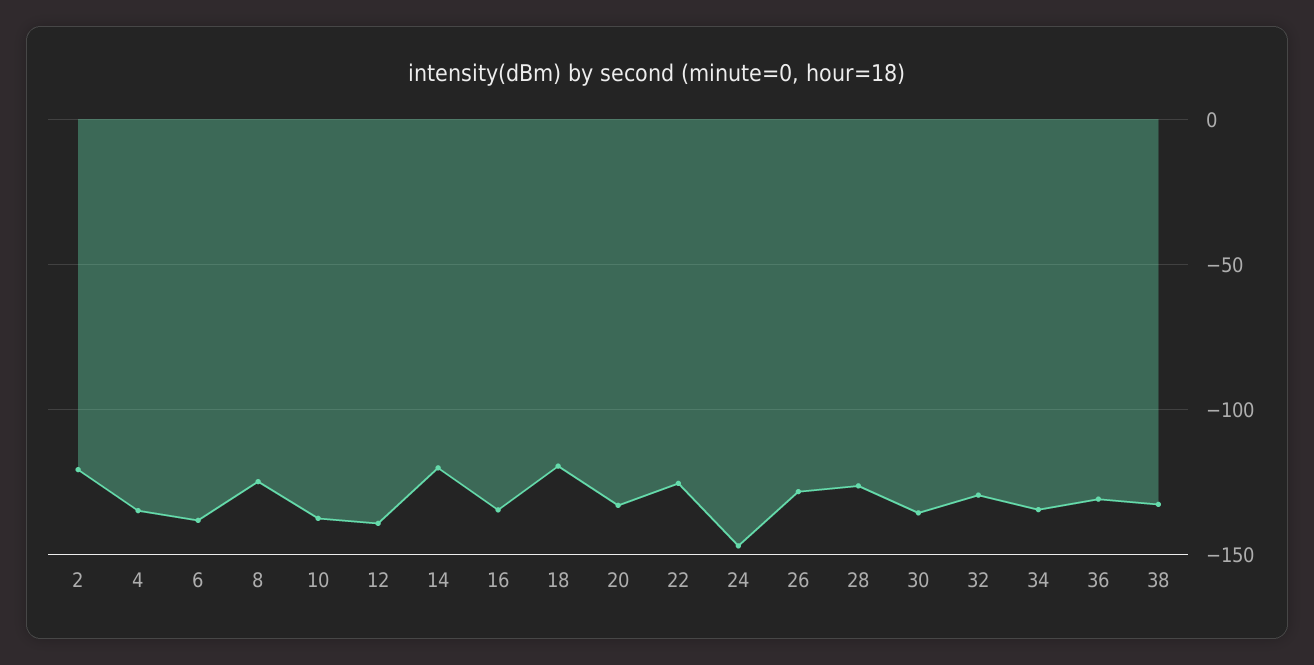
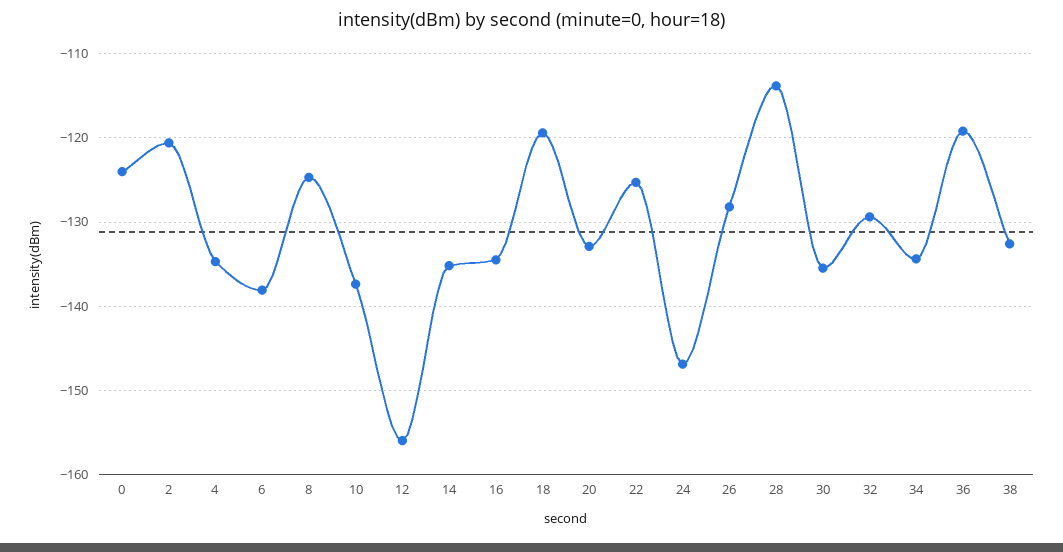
  {
    "2": -121,
    "4": -135,
    "6": -138,
    "8": -125,
    "10": -137,
-   "12": -140,
+   "12": -156,
-   "14": -120,
+   "14": -135,
    "16": -135,
    "18": -119,
    "20": -133,
    "22": -125,
    "24": -147,
    "26": -128,
-   "28": -125,
+   "28": -114,
    "30": -136,
    "32": -129,
    "34": -134,
-   "36": -130,
+   "36": -119,
-   "38": -133
+   "38": -133,
+   "0": -124
  }

